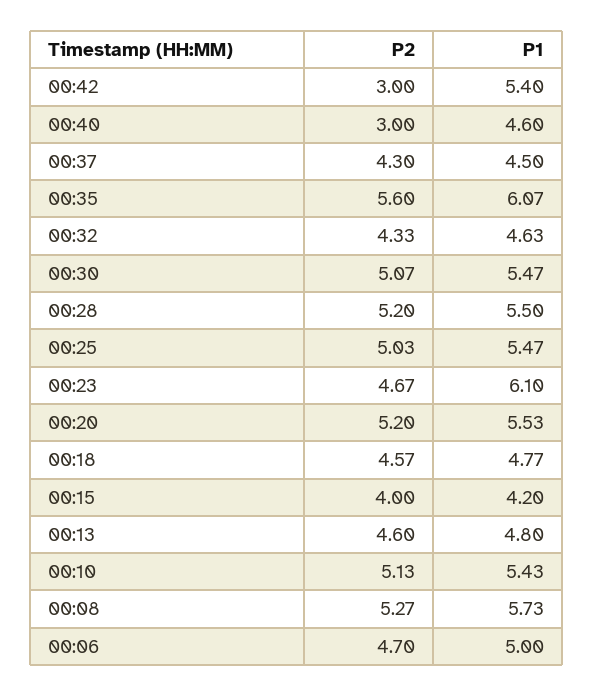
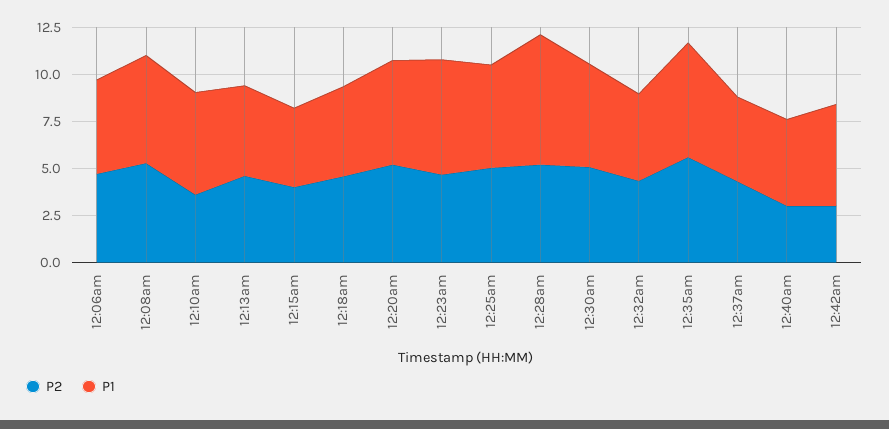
  {
    "P2": {
      "00:42": 3,
      "00:40": 3,
      "00:37": 4.3,
      "00:35": 5.6,
      "00:32": 4.33,
      "00:30": 5.07,
      "00:28": 5.2,
      "00:25": 5.03,
      "00:23": 4.67,
      "00:20": 5.2,
      "00:18": 4.57,
      "00:15": 4,
      "00:13": 4.6,
-     "00:10": 5.13,
+     "00:10": 3.5,
      "00:08": 5.27,
      "00:06": 4.7
    },
    "P1": {
      "00:42": 5.4,
      "00:40": 4.6,
      "00:37": 4.5,
      "00:35": 6.07,
      "00:32": 4.63,
      "00:30": 5.47,
-     "00:28": 5.5,
+     "00:28": 7,
      "00:25": 5.47,
      "00:23": 6.1,
      "00:20": 5.53,
      "00:18": 4.77,
      "00:15": 4.2,
      "00:13": 4.8,
      "00:10": 5.43,
      "00:08": 5.73,
      "00:06": 5
    }
  }

